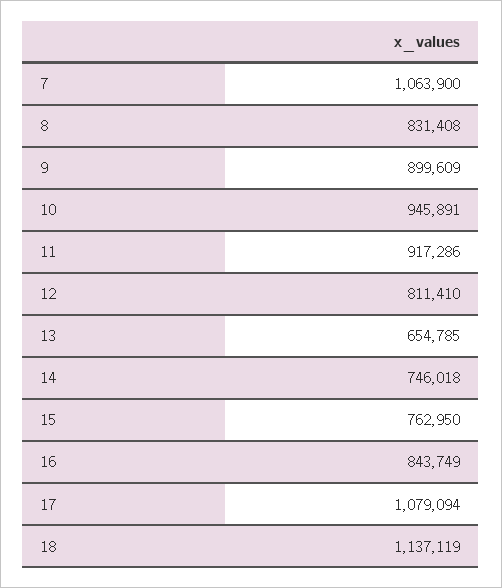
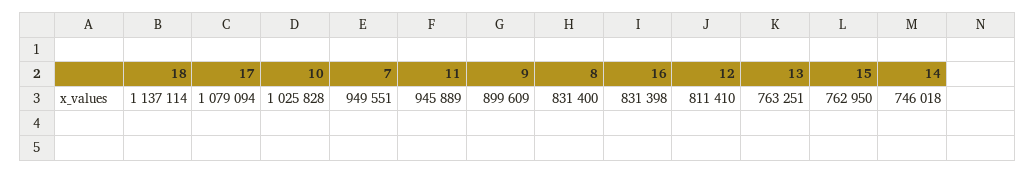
  {
-   "7": 1063900,
+   "7": 949551,
-   "8": 831408,
+   "8": 831400,
    "9": 899609,
-   "10": 945891,
+   "10": 1025828,
-   "11": 917286,
+   "11": 945889,
    "12": 811410,
-   "13": 654785,
+   "13": 763251,
    "14": 746018,
    "15": 762950,
-   "16": 843749,
+   "16": 831398,
    "17": 1079094,
-   "18": 1137119
+   "18": 1137114
  }

